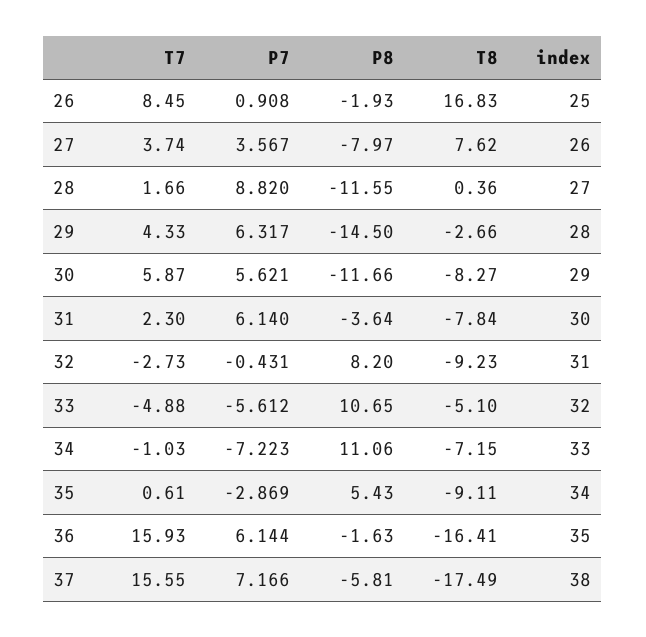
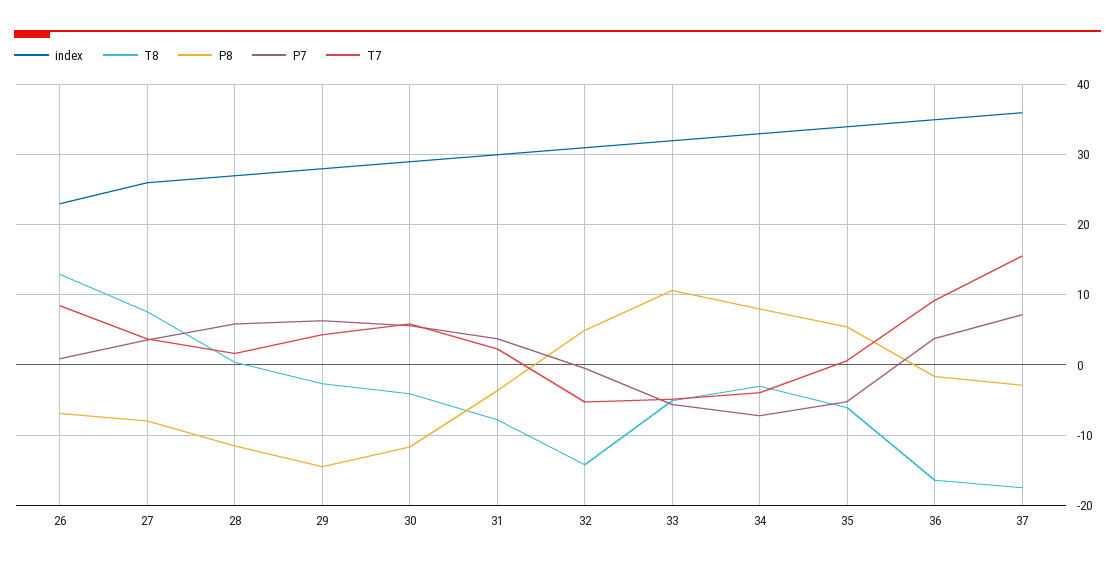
  {
    "T7": {
      "26": 8.45,
      "27": 3.74,
      "28": 1.66,
      "29": 4.33,
      "30": 5.87,
      "31": 2.3,
-     "32": -2.73,
+     "32": -5,
      "33": -4.88,
-     "34": -1.03,
+     "34": -4,
      "35": 0.61,
-     "36": 15.93,
+     "36": 9,
      "37": 15.55
    },
    "P7": {
      "26": 0.908,
      "27": 3.567,
-     "28": 8.82,
+     "28": 6,
      "29": 6.317,
      "30": 5.621,
-     "31": 6.14,
+     "31": 4,
      "32": -0.431,
      "33": -5.612,
      "34": -7.223,
-     "35": -2.869,
+     "35": -5,
-     "36": 6.144,
+     "36": 4,
      "37": 7.166
    },
    "P8": {
-     "26": -1.93,
+     "26": -7,
      "27": -7.97,
      "28": -11.55,
      "29": -14.5,
      "30": -11.66,
      "31": -3.64,
-     "32": 8.2,
+     "32": 5,
      "33": 10.65,
-     "34": 11.06,
+     "34": 8,
      "35": 5.43,
      "36": -1.63,
-     "37": -5.81
+     "37": -3
    },
    "T8": {
-     "26": 16.83,
+     "26": 13,
      "27": 7.62,
      "28": 0.36,
      "29": -2.66,
-     "30": -8.27,
+     "30": -4,
      "31": -7.84,
-     "32": -9.23,
+     "32": -14,
      "33": -5.1,
-     "34": -7.15,
+     "34": -3,
-     "35": -9.11,
+     "35": -6,
      "36": -16.41,
      "37": -17.49
    },
    "index": {
-     "26": 25,
+     "26": 23,
      "27": 26,
      "28": 27,
      "29": 28,
      "30": 29,
      "31": 30,
      "32": 31,
      "33": 32,
      "34": 33,
      "35": 34,
      "36": 35,
-     "37": 38
+     "37": 36
    }
  }

